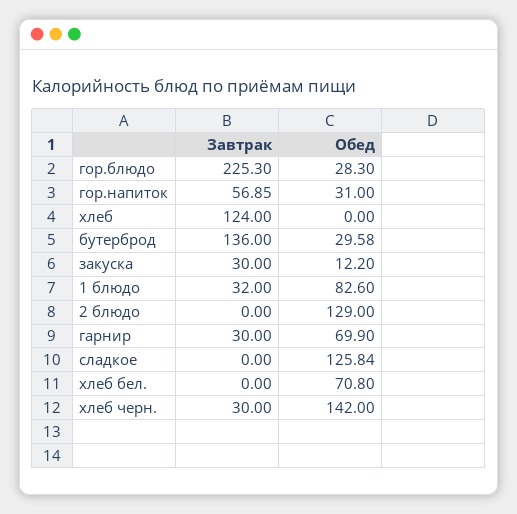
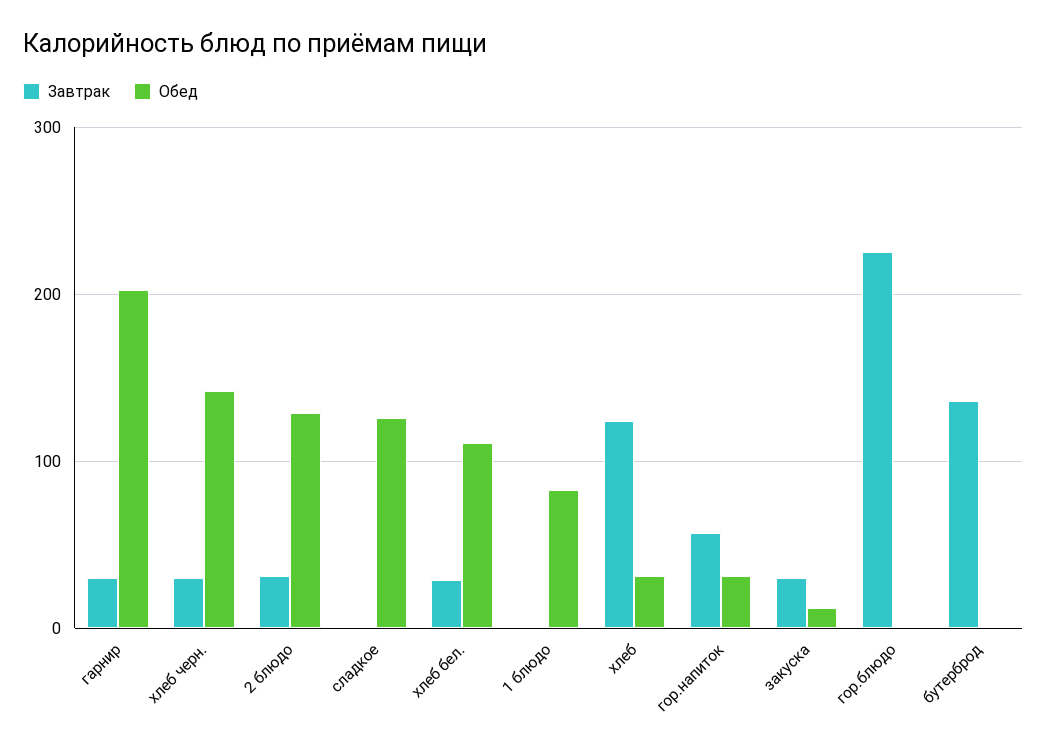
  {
    "Завтрак": {
      "гор.блюдо": 225.3,
      "гор.напиток": 56.85,
      "хлеб": 124,
      "бутерброд": 136,
      "закуска": 30,
-     "1 блюдо": 32,
+     "1 блюдо": 0,
-     "2 блюдо": 0,
+     "2 блюдо": 30,
      "гарнир": 30,
      "сладкое": 0,
-     "хлеб бел.": 0,
+     "хлеб бел.": 30,
      "хлеб черн.": 30
    },
    "Обед": {
-     "гор.блюдо": 28.3,
+     "гор.блюдо": 0,
      "гор.напиток": 31,
-     "хлеб": 0,
+     "хлеб": 30,
-     "бутерброд": 29.58,
+     "бутерброд": 0,
      "закуска": 12.2,
      "1 блюдо": 82.6,
      "2 блюдо": 129,
-     "гарнир": 69.9,
+     "гарнир": 200,
      "сладкое": 125.84,
-     "хлеб бел.": 70.8,
+     "хлеб бел.": 110,
      "хлеб черн.": 142
    }
  }

